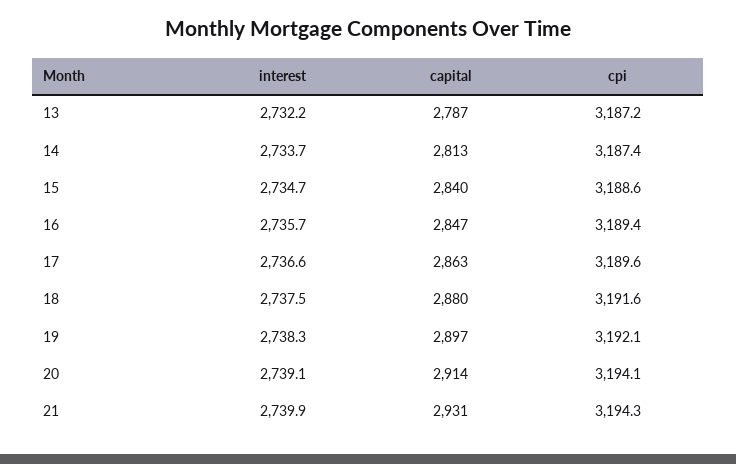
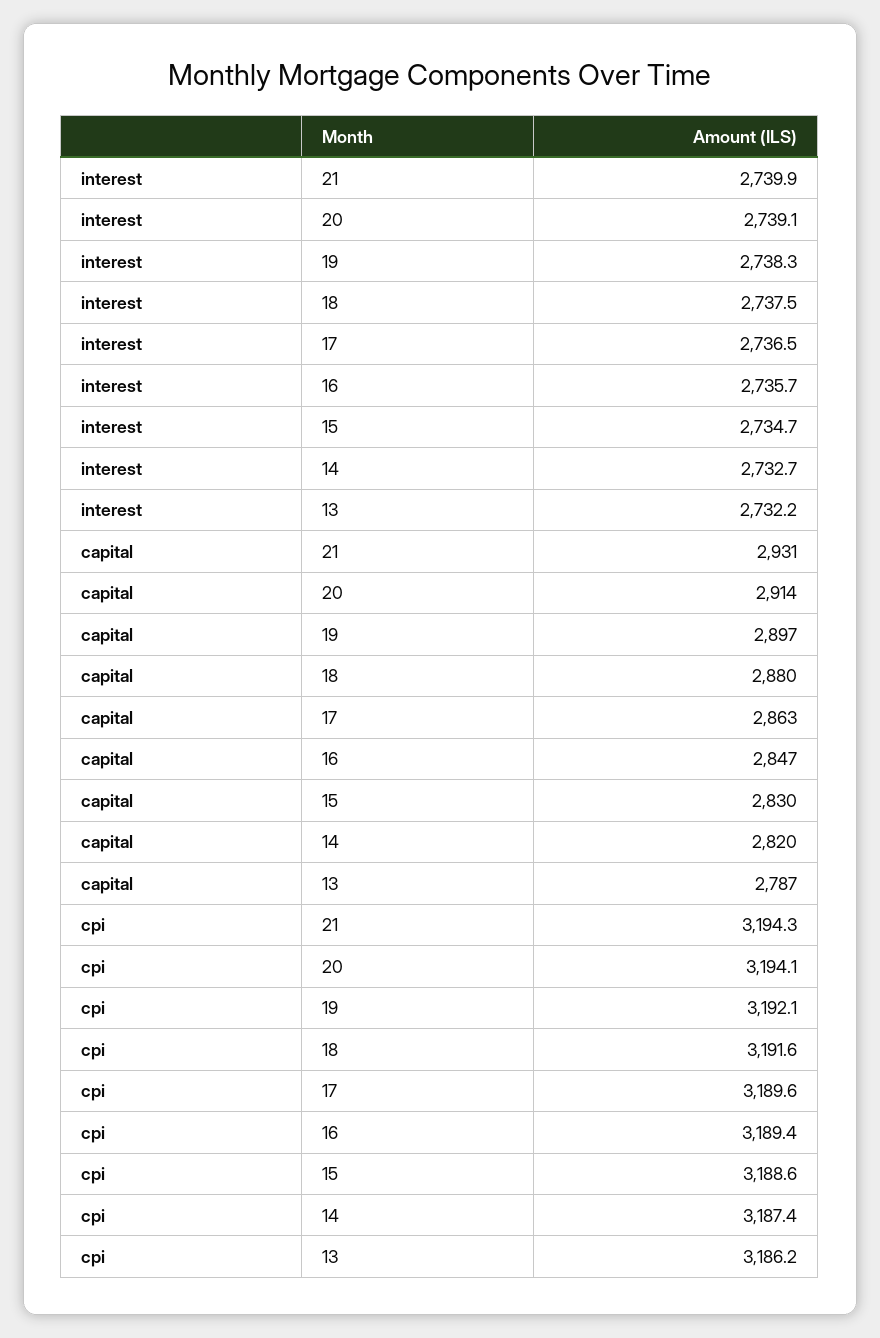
  {
    "interest": {
      "13": 2732.2,
-     "14": 2733.7,
+     "14": 2732.7,
      "15": 2734.7,
      "16": 2735.7,
-     "17": 2736.6,
+     "17": 2736.5,
      "18": 2737.5,
      "19": 2738.3,
      "20": 2739.1,
      "21": 2739.9
    },
    "capital": {
      "13": 2787,
-     "14": 2813,
+     "14": 2820,
-     "15": 2840,
+     "15": 2830,
      "16": 2847,
      "17": 2863,
      "18": 2880,
      "19": 2897,
      "20": 2914,
      "21": 2931
    },
    "cpi": {
-     "13": 3187.2,
+     "13": 3186.2,
      "14": 3187.4,
      "15": 3188.6,
      "16": 3189.4,
      "17": 3189.6,
      "18": 3191.6,
      "19": 3192.1,
      "20": 3194.1,
      "21": 3194.3
    }
  }

